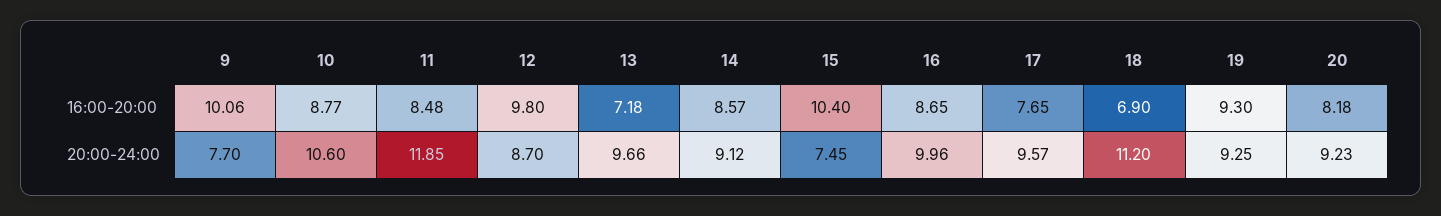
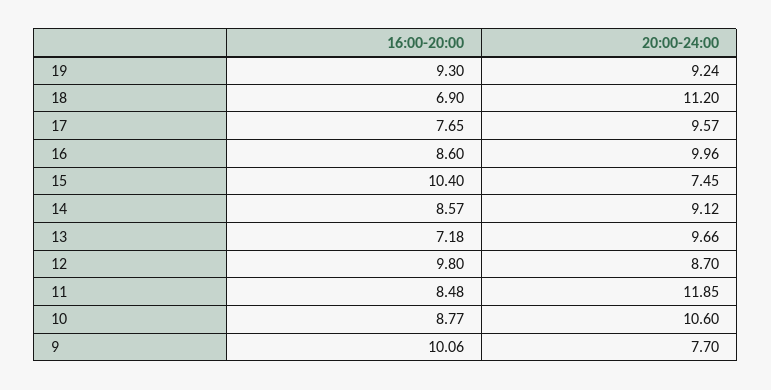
  {
    "9": {
      "16:00-20:00": 10.06,
      "20:00-24:00": 7.7
    },
    "10": {
      "16:00-20:00": 8.77,
      "20:00-24:00": 10.6
    },
    "11": {
      "16:00-20:00": 8.48,
      "20:00-24:00": 11.85
    },
    "12": {
      "16:00-20:00": 9.8,
      "20:00-24:00": 8.7
    },
    "13": {
      "16:00-20:00": 7.18,
      "20:00-24:00": 9.66
    },
    "14": {
      "16:00-20:00": 8.57,
      "20:00-24:00": 9.12
    },
    "15": {
      "16:00-20:00": 10.4,
      "20:00-24:00": 7.45
    },
    "16": {
-     "16:00-20:00": 8.65,
+     "16:00-20:00": 8.6,
      "20:00-24:00": 9.96
    },
    "17": {
      "16:00-20:00": 7.65,
      "20:00-24:00": 9.57
    },
    "18": {
      "16:00-20:00": 6.9,
      "20:00-24:00": 11.2
    },
    "19": {
      "16:00-20:00": 9.3,
-     "20:00-24:00": 9.25
+     "20:00-24:00": 9.24
-   },
+   }
-   "20": {
-     "16:00-20:00": 8.18,
-     "20:00-24:00": 9.23
-   }
  }

